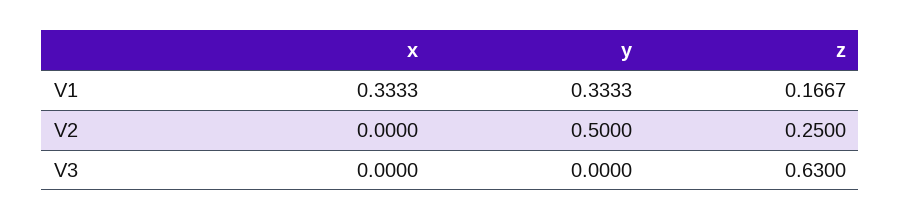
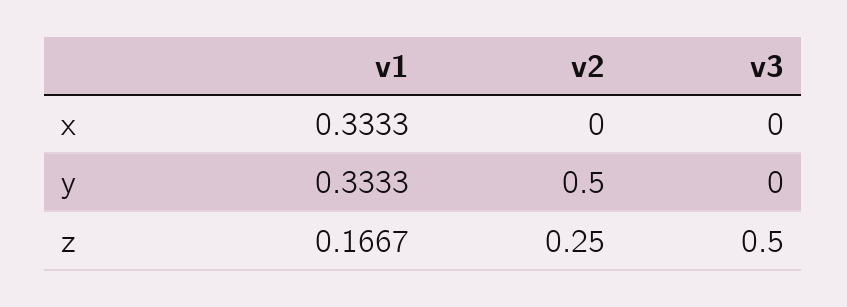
  {
    "x": {
      "V1": 0.3333,
      "V2": 0,
      "V3": 0
    },
    "y": {
      "V1": 0.3333,
      "V2": 0.5,
      "V3": 0
    },
    "z": {
      "V1": 0.1667,
      "V2": 0.25,
-     "V3": 0.63
+     "V3": 0.5
    }
  }

